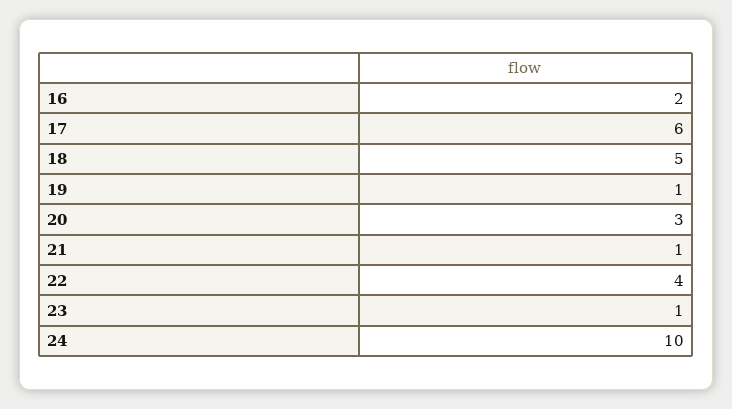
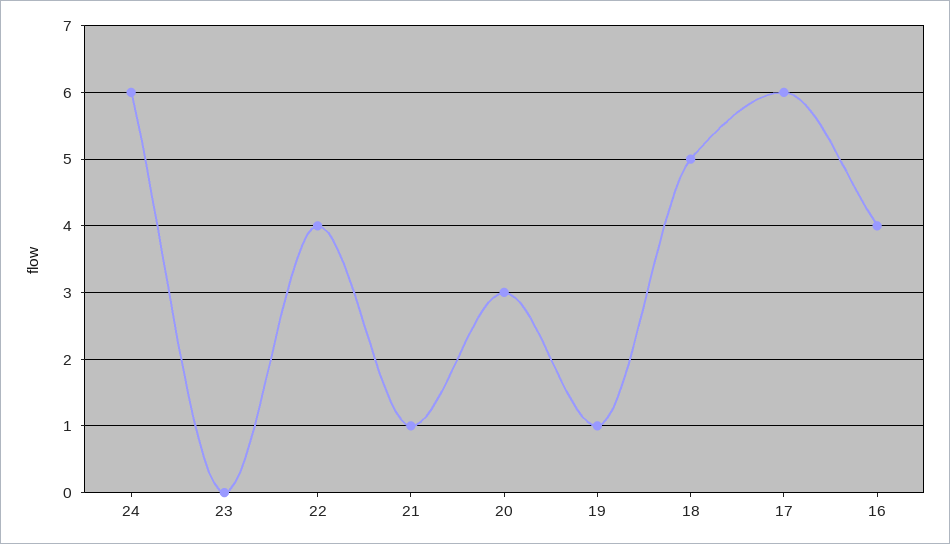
  {
-   "16": 2,
+   "16": 4,
    "17": 6,
    "18": 5,
    "19": 1,
    "20": 3,
    "21": 1,
    "22": 4,
-   "23": 1,
+   "23": 0,
-   "24": 10
+   "24": 6
  }

